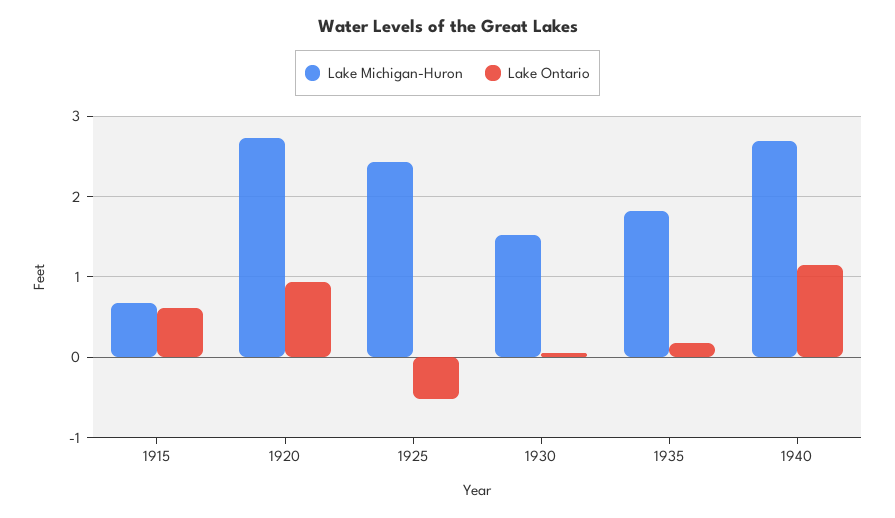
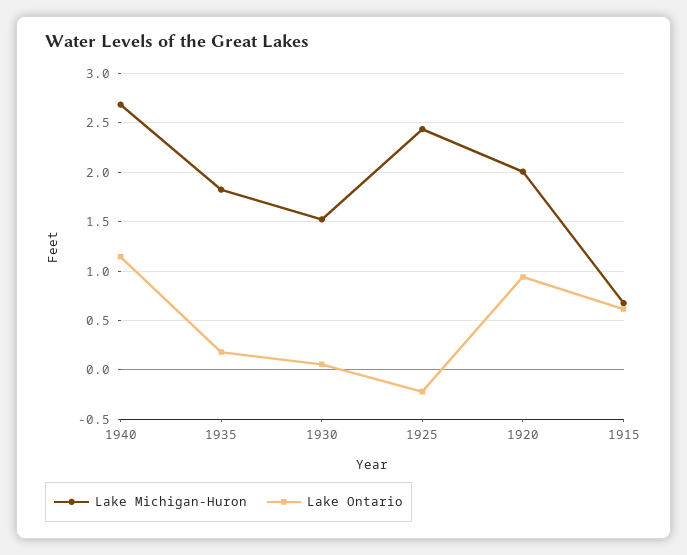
  {
    "Lake Michigan-Huron": {
      "1915": 0.7,
-     "1920": 2.7,
+     "1920": 2,
      "1925": 2.4,
      "1930": 1.5,
      "1935": 1.8,
      "1940": 2.7
    },
    "Lake Ontario": {
      "1915": 0.6,
      "1920": 0.9,
-     "1925": -0.5,
+     "1925": -0.2,
      "1930": 0.1,
      "1935": 0.2,
      "1940": 1.1
    }
  }

